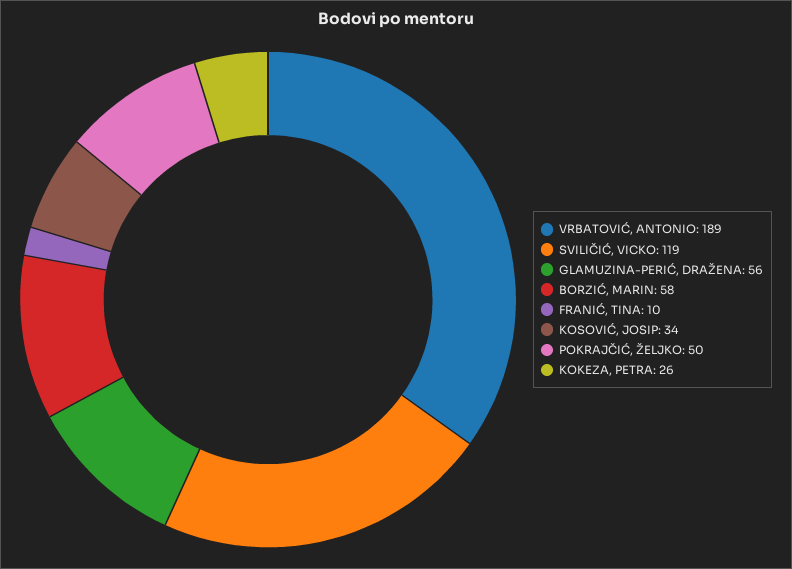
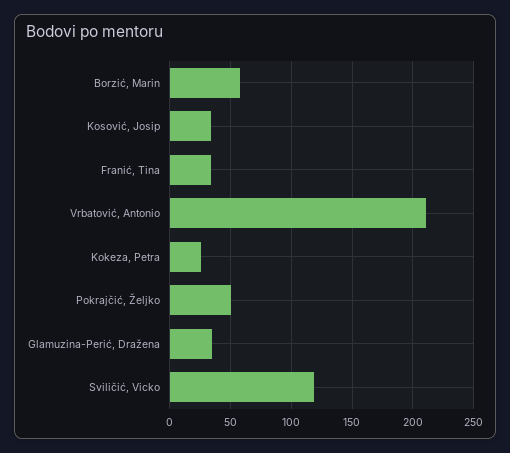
  {
-   "VRBATOVIĆ, ANTONIO": 189,
+   "VRBATOVIĆ, ANTONIO": 210,
    "SVILIČIĆ, VICKO": 119,
-   "GLAMUZINA-PERIĆ, DRAŽENA": 56,
+   "GLAMUZINA-PERIĆ, DRAŽENA": 35,
    "BORZIĆ, MARIN": 58,
-   "FRANIĆ, TINA": 10,
+   "FRANIĆ, TINA": 35,
    "KOSOVIĆ, JOSIP": 34,
    "POKRAJČIĆ, ŽELJKO": 50,
    "KOKEZA, PETRA": 26
  }

